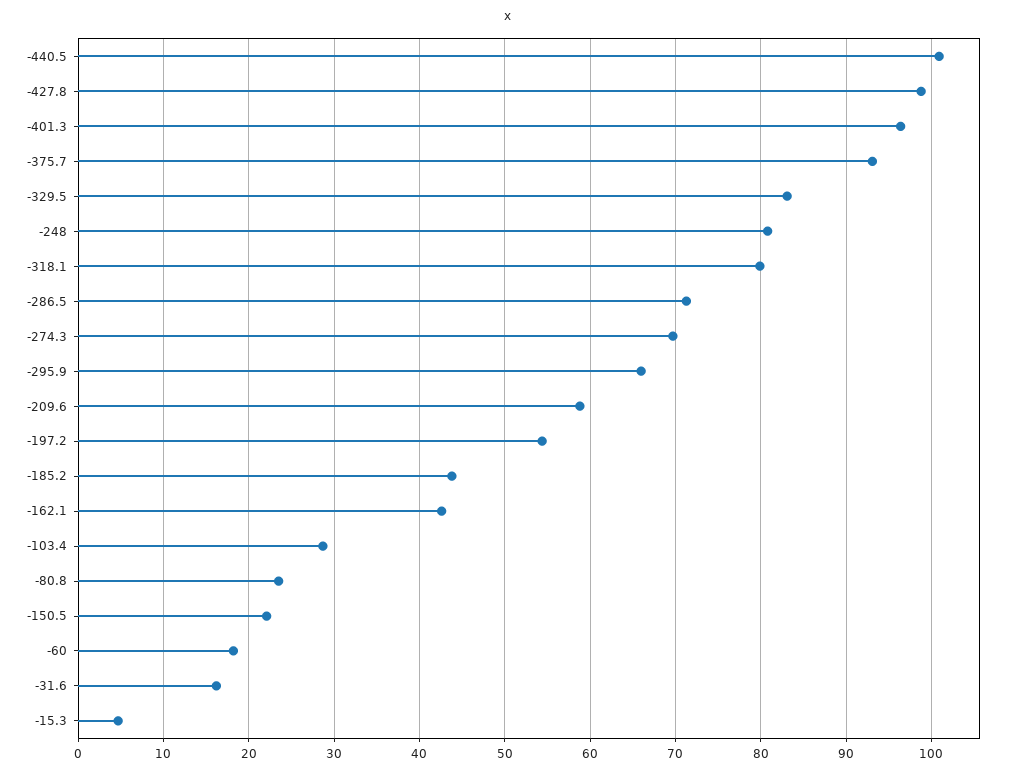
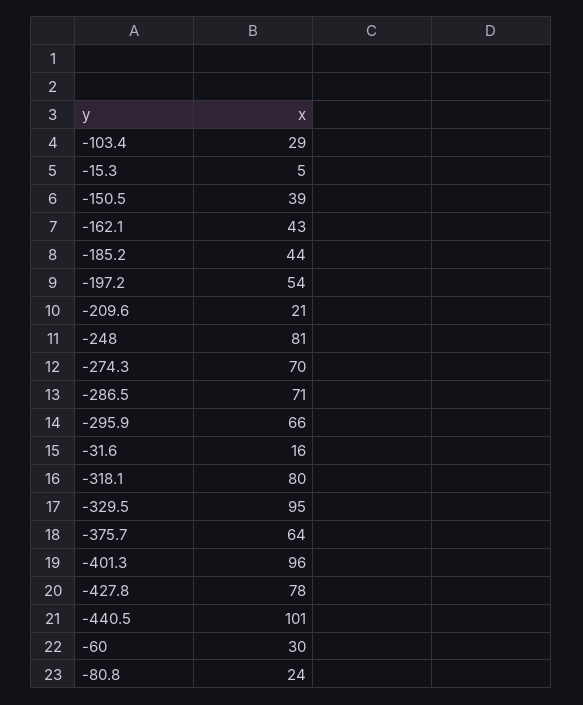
  {
    "-440.5": 101,
-   "-427.8": 99,
+   "-427.8": 78,
    "-401.3": 96,
-   "-375.7": 93,
+   "-375.7": 64,
-   "-329.5": 83,
+   "-329.5": 95,
    "-248": 81,
    "-318.1": 80,
    "-286.5": 71,
    "-274.3": 70,
    "-295.9": 66,
-   "-209.6": 59,
+   "-209.6": 21,
    "-197.2": 54,
    "-185.2": 44,
    "-162.1": 43,
    "-103.4": 29,
    "-80.8": 24,
-   "-150.5": 22,
+   "-150.5": 39,
-   "-60": 18,
+   "-60": 30,
    "-31.6": 16,
    "-15.3": 5
  }

